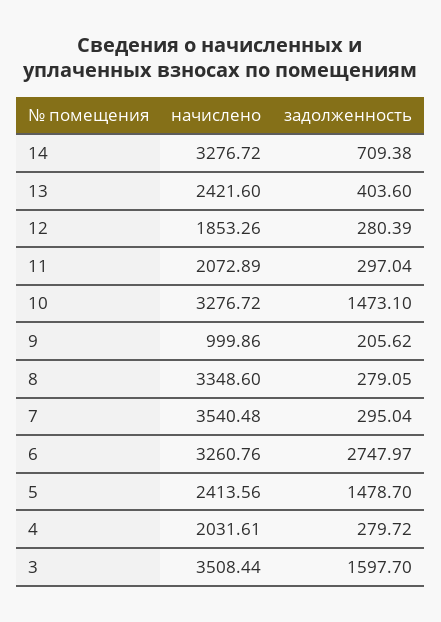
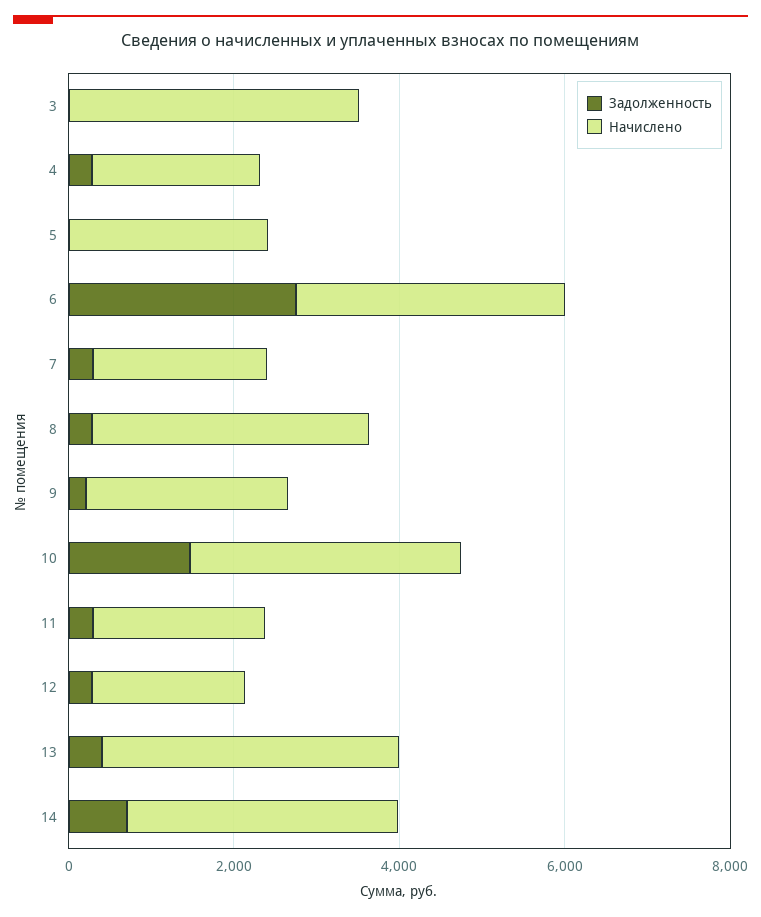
  {
    "начислено": {
      "14": 3276.72,
-     "13": 2421.6,
+     "13": 3500,
      "12": 1853.26,
      "11": 2072.89,
      "10": 3276.72,
-     "9": 999.86,
+     "9": 2500,
      "8": 3348.6,
-     "7": 3540.48,
+     "7": 2000,
      "6": 3260.76,
      "5": 2413.56,
      "4": 2031.61,
      "3": 3508.44
    },
    "задолженность": {
      "14": 709.38,
      "13": 403.6,
      "12": 280.39,
      "11": 297.04,
      "10": 1473.1,
      "9": 205.62,
      "8": 279.05,
      "7": 295.04,
      "6": 2747.97,
-     "5": 1478.7,
+     "5": 0,
      "4": 279.72,
-     "3": 1597.7
+     "3": 0
    }
  }

